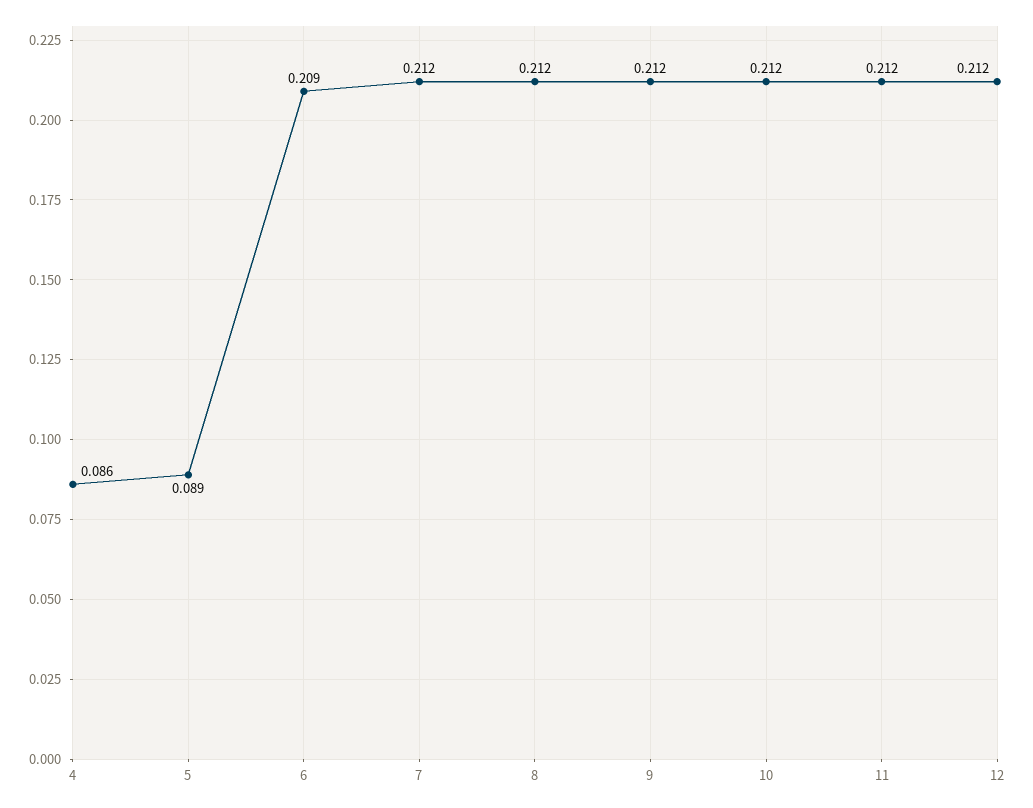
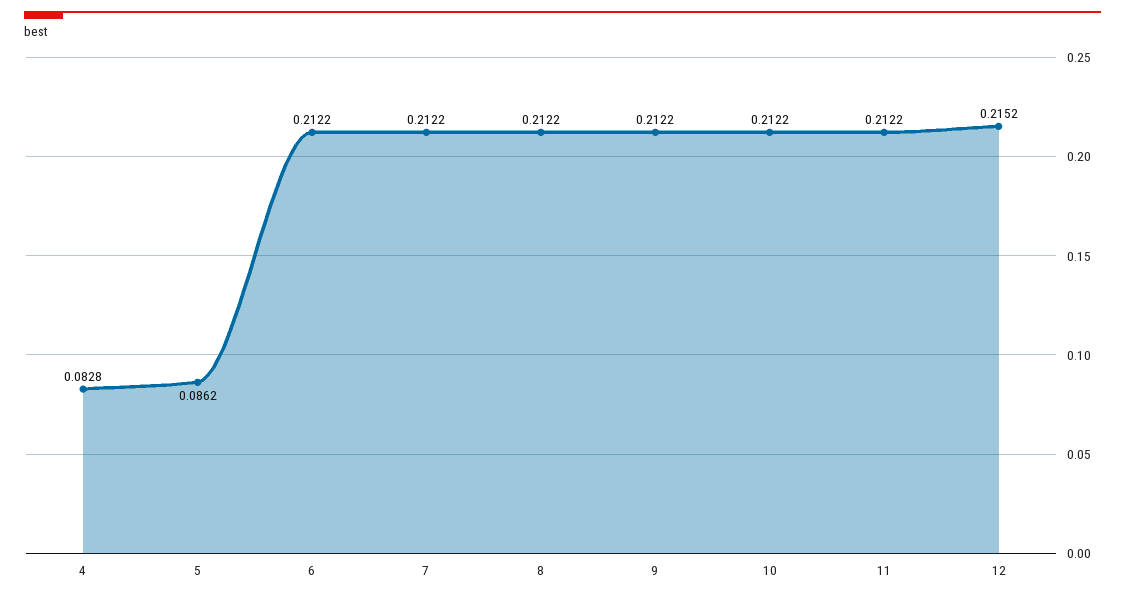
  {
-   "4": 0.086,
+   "4": 0.0828,
-   "5": 0.089,
+   "5": 0.0862,
-   "6": 0.209,
+   "6": 0.2122,
    "7": 0.2122,
    "8": 0.2122,
    "9": 0.2122,
    "10": 0.2122,
    "11": 0.2122,
-   "12": 0.212
+   "12": 0.2152
  }

